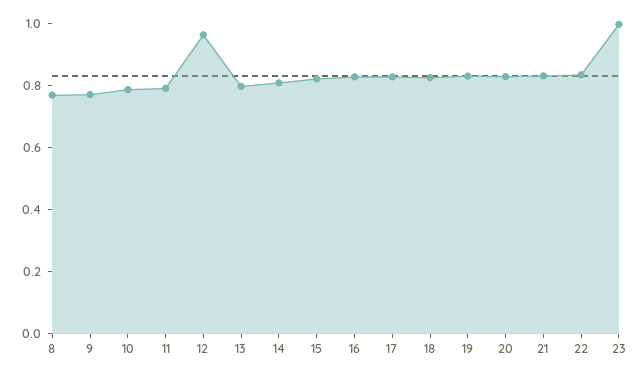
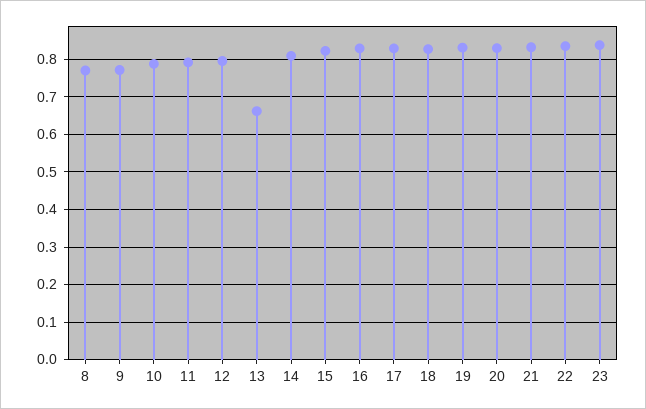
  {
    "8": 0.78,
    "9": 0.78,
    "10": 0.78,
    "11": 0.8,
-   "12": 0.95,
+   "12": 0.8,
-   "13": 0.8,
+   "13": 0.66,
    "14": 0.8,
    "15": 0.82,
    "16": 0.82,
    "17": 0.82,
    "18": 0.82,
    "19": 0.84,
    "20": 0.82,
    "21": 0.84,
    "22": 0.84,
-   "23": 1
+   "23": 0.84
  }

